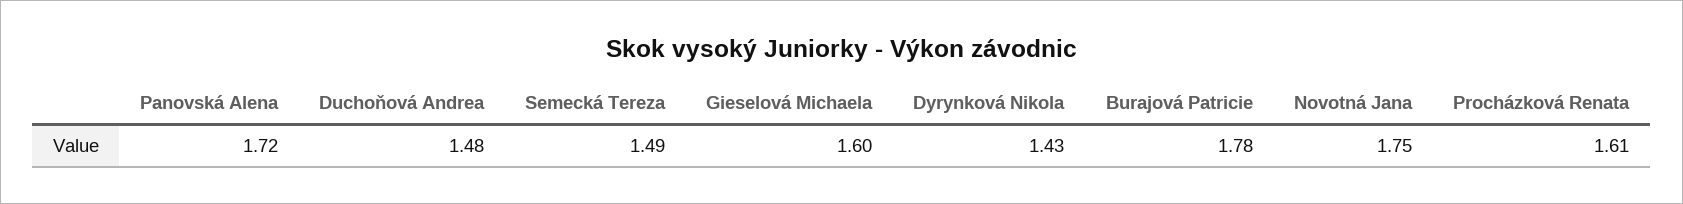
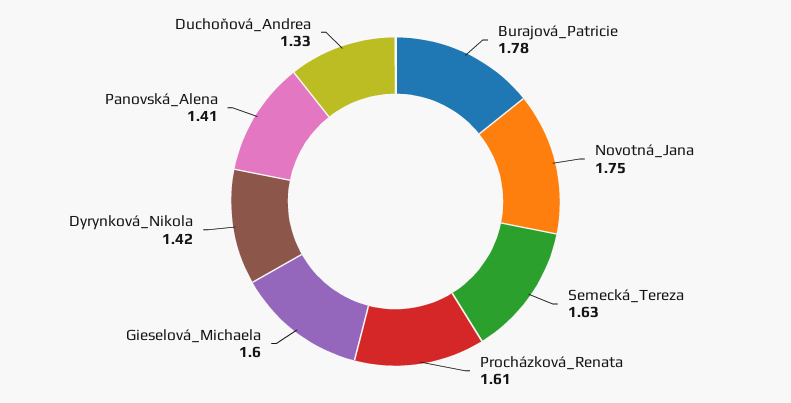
  {
-   "Panovská Alena": 1.72,
+   "Panovská Alena": 1.41,
-   "Duchoňová Andrea": 1.48,
+   "Duchoňová Andrea": 1.33,
-   "Semecká Tereza": 1.49,
+   "Semecká Tereza": 1.63,
    "Gieselová Michaela": 1.6,
-   "Dyrynková Nikola": 1.43,
+   "Dyrynková Nikola": 1.42,
    "Burajová Patricie": 1.78,
    "Novotná Jana": 1.75,
    "Procházková Renata": 1.61
  }

